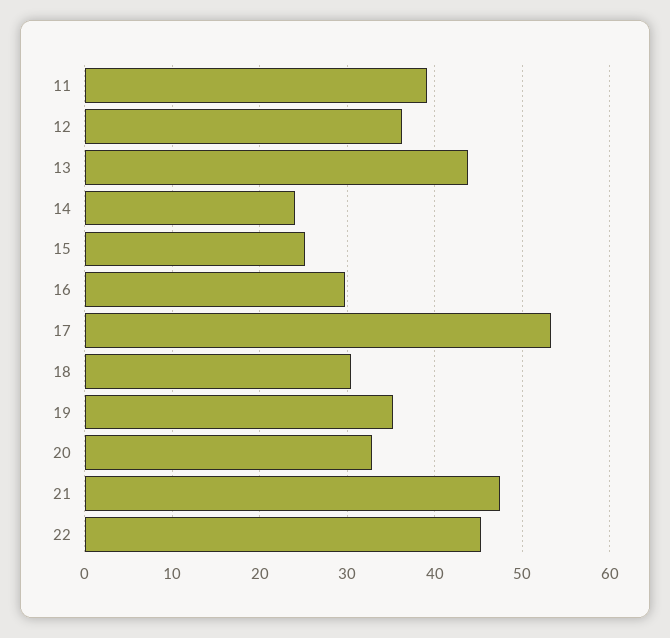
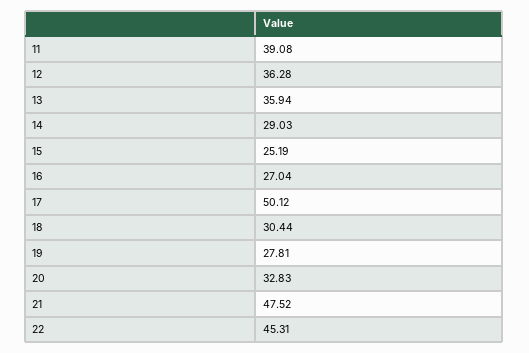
  {
    "11": 39.08,
    "12": 36.28,
-   "13": 44,
+   "13": 35.94,
-   "14": 24,
+   "14": 29.03,
    "15": 25.19,
-   "16": 30,
+   "16": 27.04,
-   "17": 53,
+   "17": 50.12,
    "18": 30.44,
-   "19": 35,
+   "19": 27.81,
    "20": 32.83,
    "21": 47.52,
    "22": 45.31
  }

